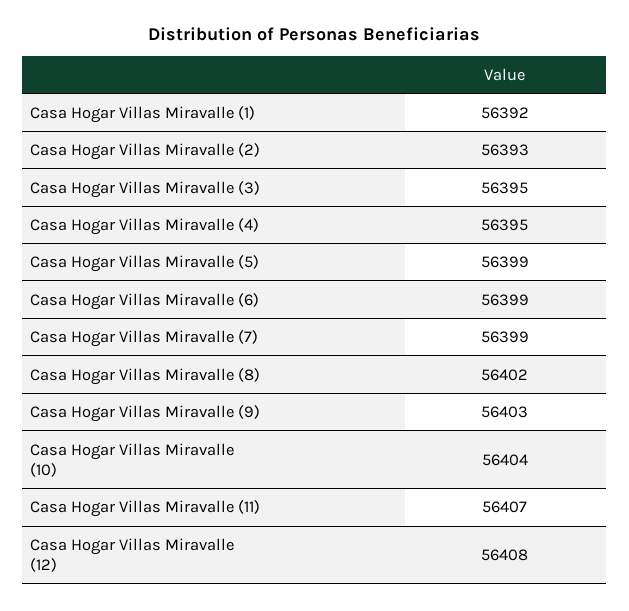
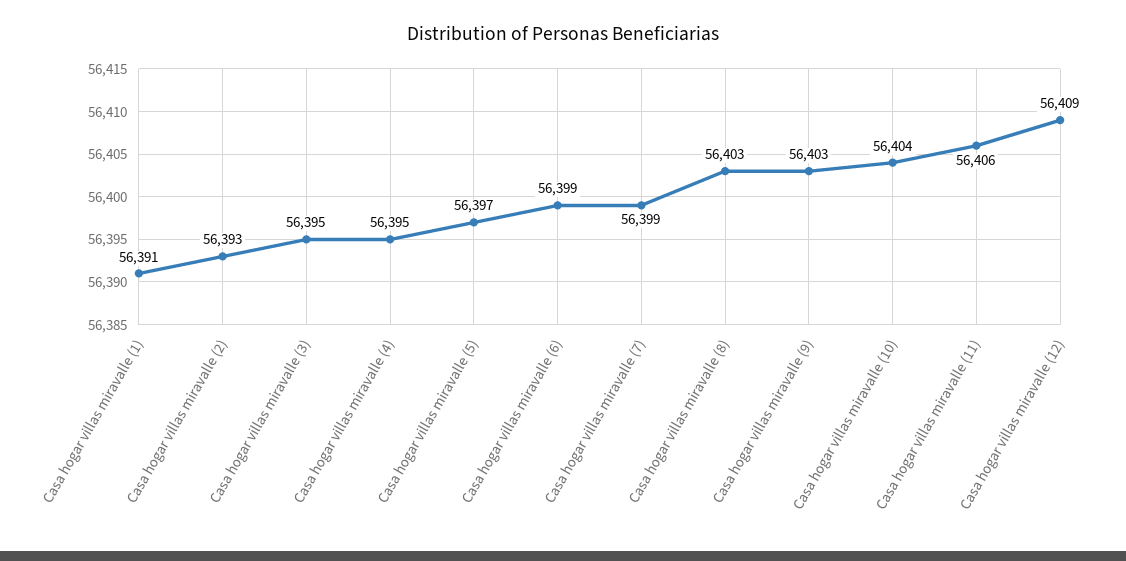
  {
-   "Casa Hogar Villas Miravalle (1)": 56392,
+   "Casa Hogar Villas Miravalle (1)": 56391,
    "Casa Hogar Villas Miravalle (2)": 56393,
    "Casa Hogar Villas Miravalle (3)": 56395,
    "Casa Hogar Villas Miravalle (4)": 56395,
-   "Casa Hogar Villas Miravalle (5)": 56399,
+   "Casa Hogar Villas Miravalle (5)": 56397,
    "Casa Hogar Villas Miravalle (6)": 56399,
    "Casa Hogar Villas Miravalle (7)": 56399,
-   "Casa Hogar Villas Miravalle (8)": 56402,
+   "Casa Hogar Villas Miravalle (8)": 56403,
    "Casa Hogar Villas Miravalle (9)": 56403,
    "Casa Hogar Villas Miravalle (10)": 56404,
-   "Casa Hogar Villas Miravalle (11)": 56407,
+   "Casa Hogar Villas Miravalle (11)": 56406,
-   "Casa Hogar Villas Miravalle (12)": 56408
+   "Casa Hogar Villas Miravalle (12)": 56409
  }

